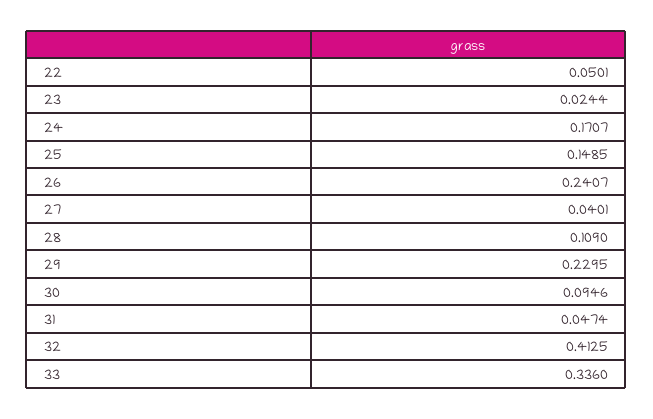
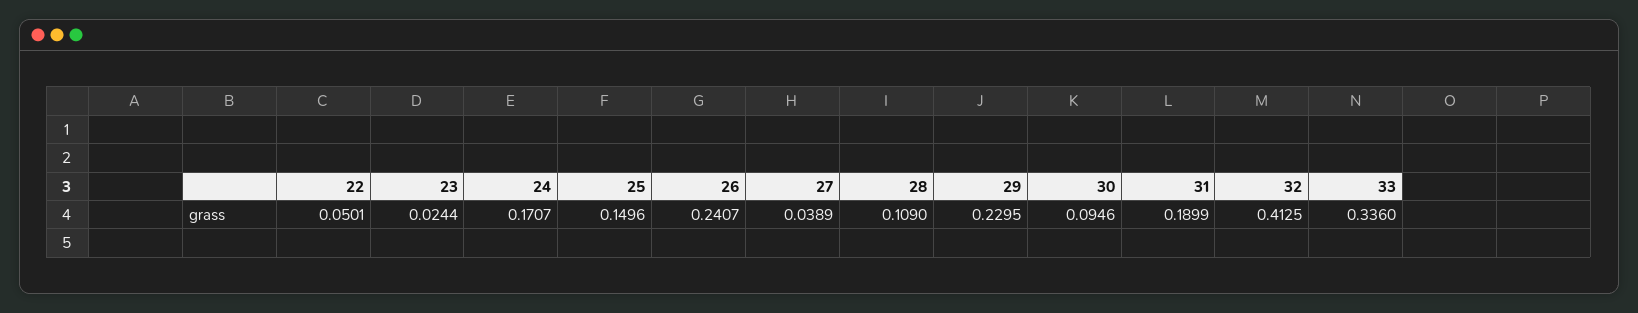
  {
    "22": 0.0501,
    "23": 0.0244,
    "24": 0.1707,
-   "25": 0.1485,
+   "25": 0.1496,
    "26": 0.2407,
-   "27": 0.0401,
+   "27": 0.0389,
    "28": 0.109,
    "29": 0.2295,
    "30": 0.0946,
-   "31": 0.0474,
+   "31": 0.1899,
    "32": 0.4125,
    "33": 0.336
  }

